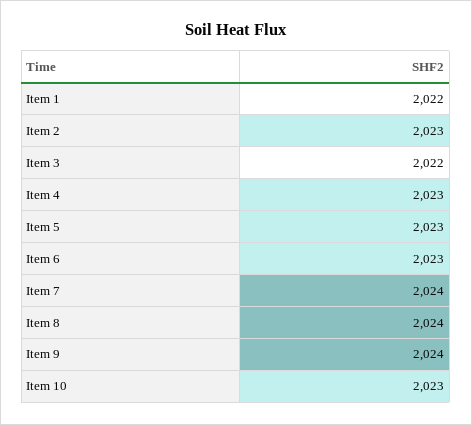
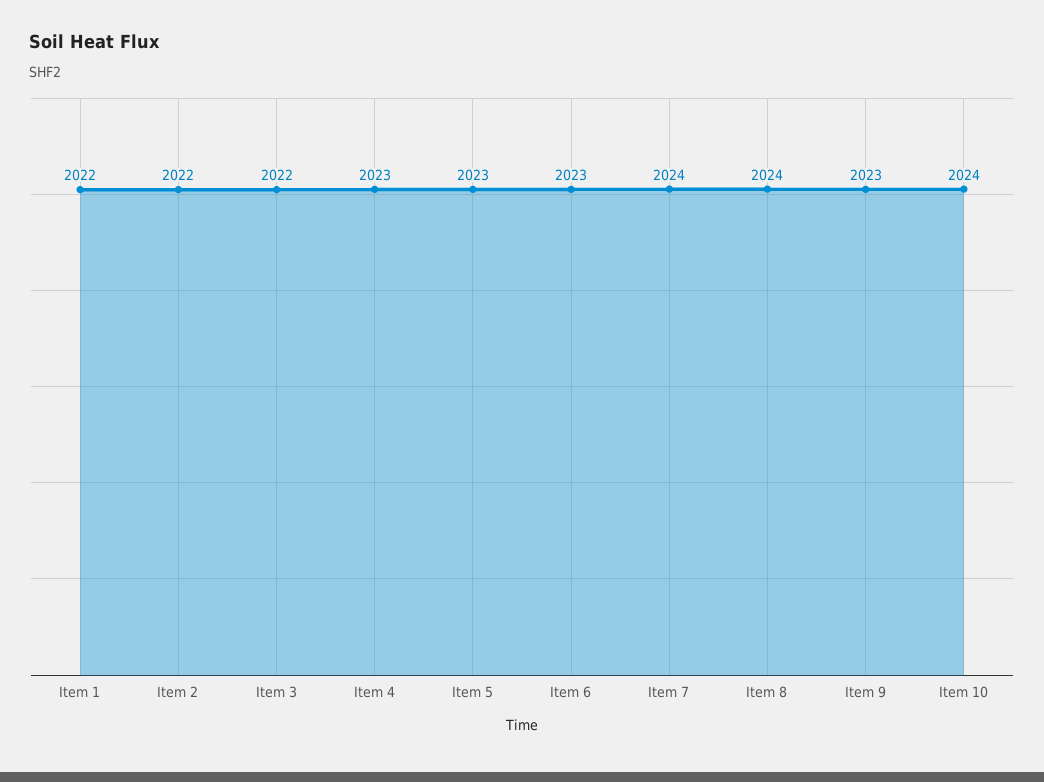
  {
    "Item 1": 2022,
-   "Item 2": 2023,
+   "Item 2": 2022,
    "Item 3": 2022,
    "Item 4": 2023,
    "Item 5": 2023,
    "Item 6": 2023,
    "Item 7": 2024,
    "Item 8": 2024,
-   "Item 9": 2024,
+   "Item 9": 2023,
-   "Item 10": 2023
+   "Item 10": 2024
  }

